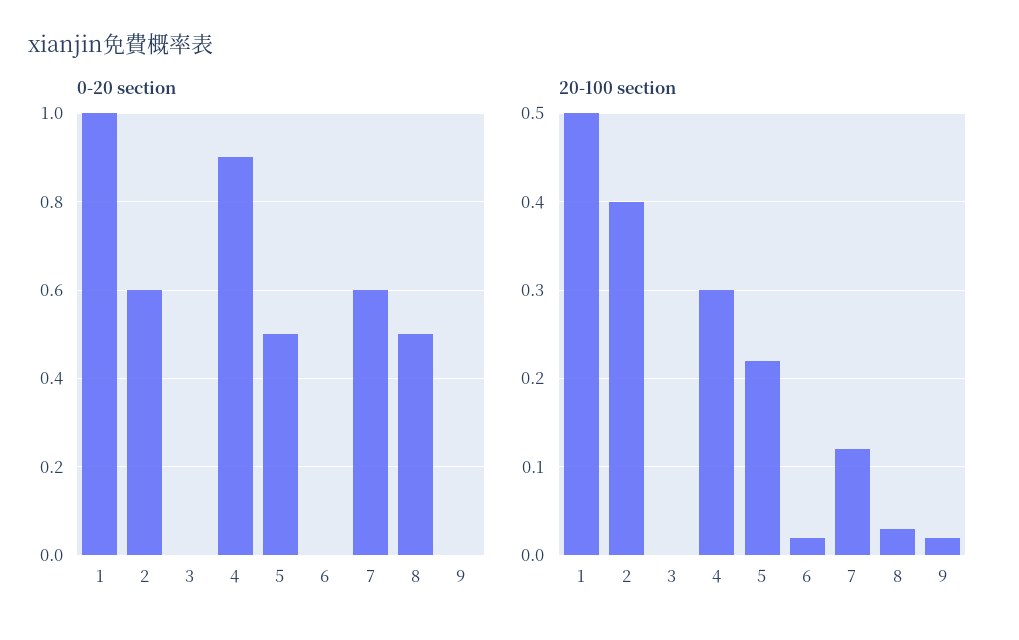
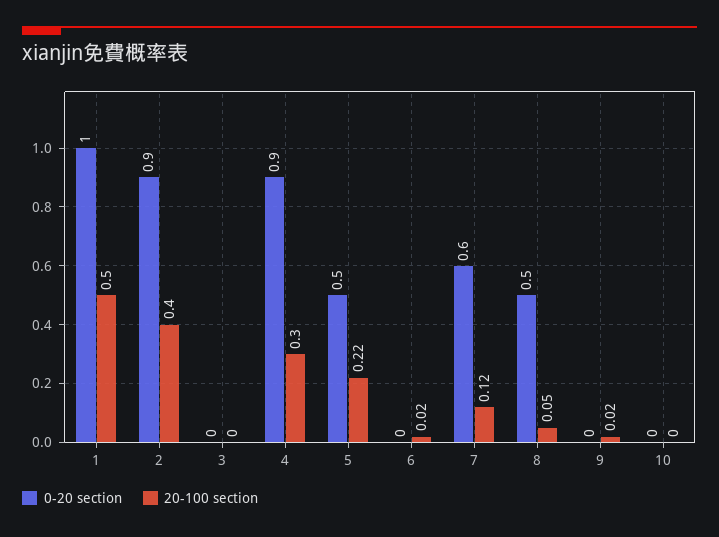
  {
    "0-20 section": {
      "1": 1,
-     "2": 0.6,
+     "2": 0.9,
      "3": 0,
      "4": 0.9,
      "5": 0.5,
      "6": 0,
      "7": 0.6,
      "8": 0.5,
-     "9": 0
+     "9": 0,
+     "10": 0
    },
    "20-100 section": {
      "1": 0.5,
      "2": 0.4,
      "3": 0,
      "4": 0.3,
      "5": 0.22,
      "6": 0.02,
      "7": 0.12,
-     "8": 0.03,
+     "8": 0.05,
-     "9": 0.02
+     "9": 0.02,
+     "10": 0
    }
  }

